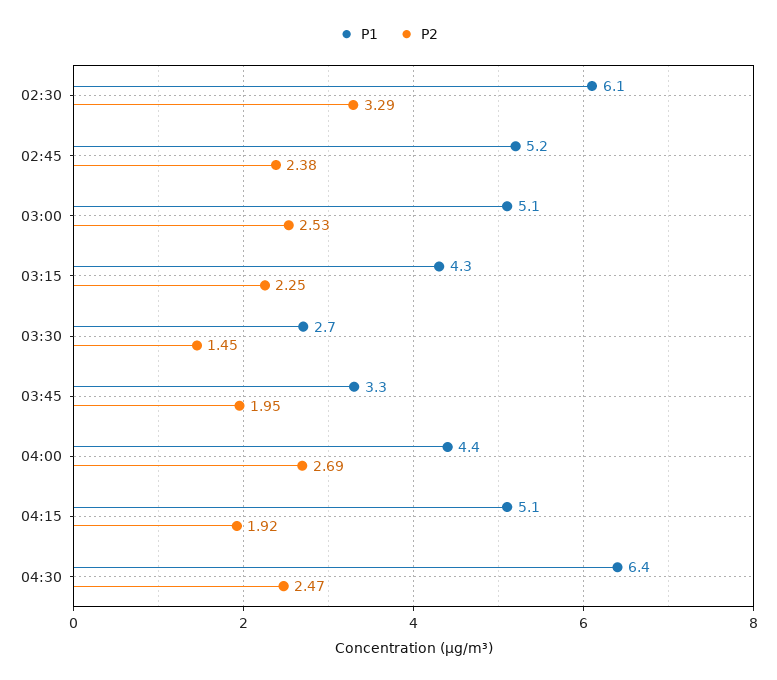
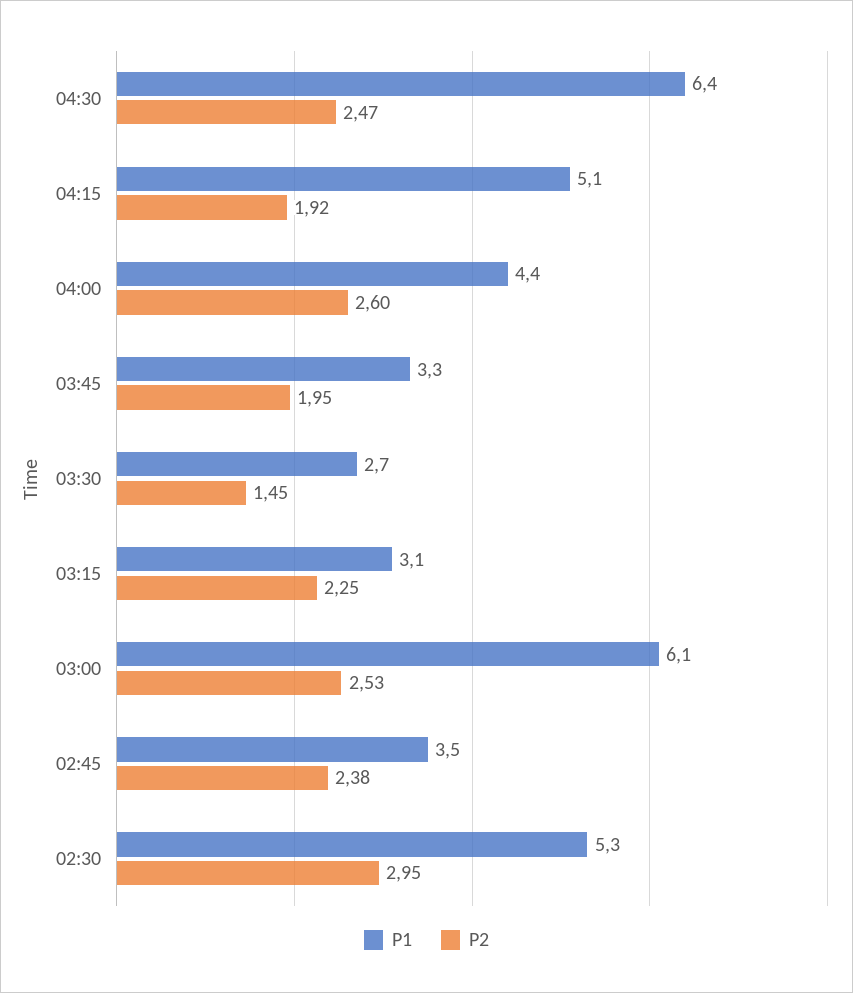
  {
    "P1": {
-     "02:30": 6.1,
+     "02:30": 5.3,
-     "02:45": 5.2,
+     "02:45": 3.5,
-     "03:00": 5.1,
+     "03:00": 6.1,
-     "03:15": 4.3,
+     "03:15": 3.1,
      "03:30": 2.7,
      "03:45": 3.3,
      "04:00": 4.4,
      "04:15": 5.1,
      "04:30": 6.4
    },
    "P2": {
-     "02:30": 3.29,
+     "02:30": 2.95,
      "02:45": 2.38,
      "03:00": 2.53,
      "03:15": 2.25,
      "03:30": 1.45,
      "03:45": 1.95,
-     "04:00": 2.69,
+     "04:00": 2.6,
      "04:15": 1.92,
      "04:30": 2.47
    }
  }

